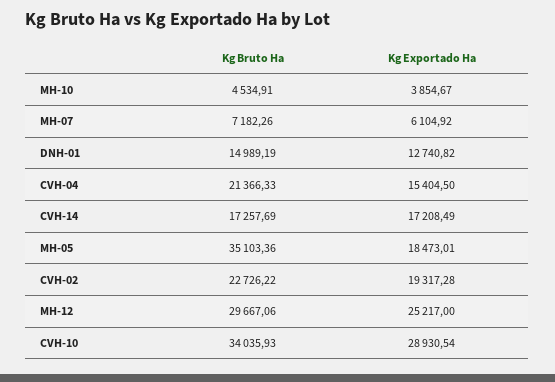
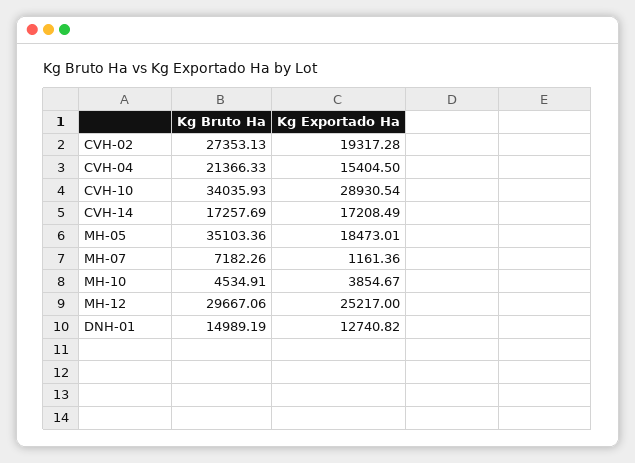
  {
    "Kg Bruto Ha": {
      "MH-10": 4534.91,
      "MH-07": 7182.26,
      "DNH-01": 14989.19,
      "CVH-04": 21366.33,
      "CVH-14": 17257.69,
      "MH-05": 35103.36,
-     "CVH-02": 22726.22,
+     "CVH-02": 27353.13,
      "MH-12": 29667.06,
      "CVH-10": 34035.93
    },
    "Kg Exportado Ha": {
      "MH-10": 3854.67,
-     "MH-07": 6104.92,
+     "MH-07": 1161.36,
      "DNH-01": 12740.82,
      "CVH-04": 15404.5,
      "CVH-14": 17208.49,
      "MH-05": 18473.01,
      "CVH-02": 19317.28,
      "MH-12": 25217,
      "CVH-10": 28930.54
    }
  }

